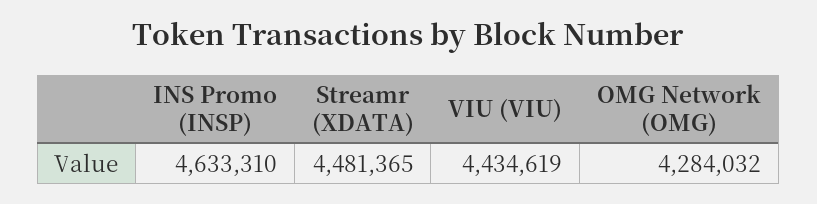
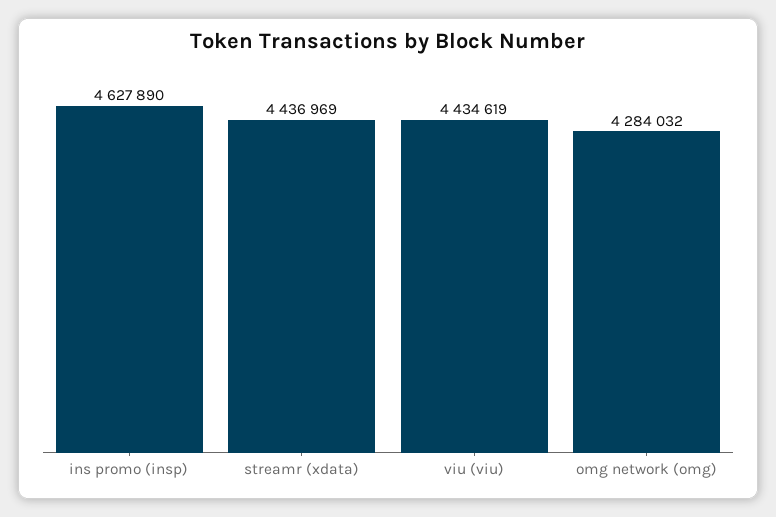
  {
-   "INS Promo (INSP)": 4633310,
+   "INS Promo (INSP)": 4627890,
-   "Streamr (XDATA)": 4481365,
+   "Streamr (XDATA)": 4436969,
    "VIU (VIU)": 4434619,
    "OMG Network (OMG)": 4284032
  }

